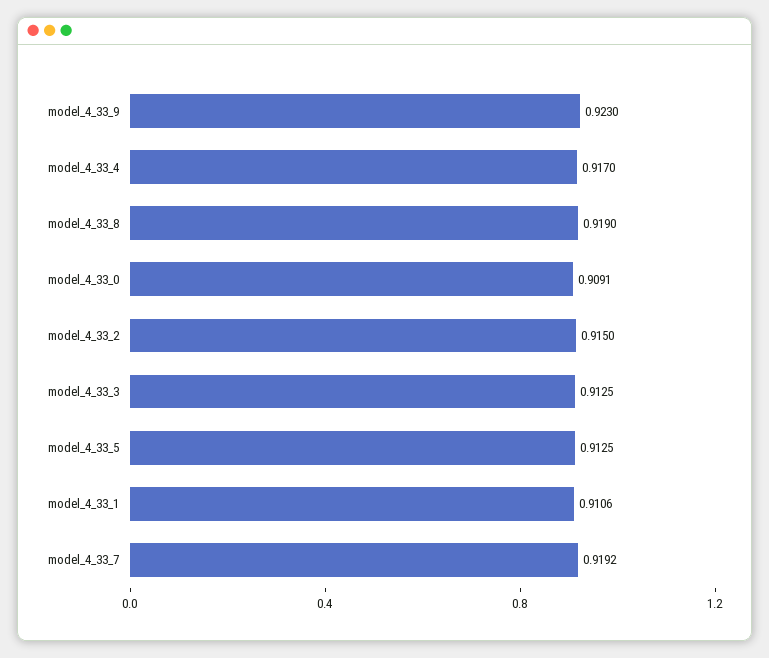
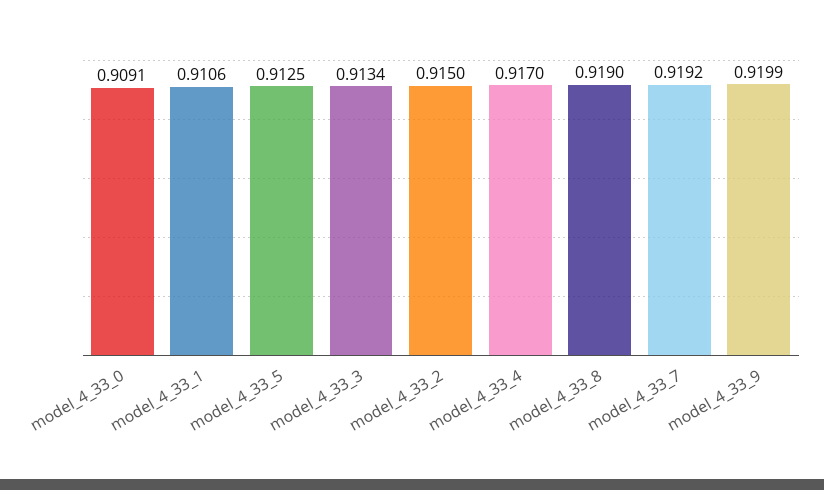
  {
-   "model_4_33_9": 0.923,
+   "model_4_33_9": 0.9199,
    "model_4_33_4": 0.917,
    "model_4_33_8": 0.919,
    "model_4_33_0": 0.9091,
    "model_4_33_2": 0.915,
-   "model_4_33_3": 0.9125,
+   "model_4_33_3": 0.9134,
    "model_4_33_5": 0.9125,
    "model_4_33_1": 0.9106,
    "model_4_33_7": 0.9192
  }

